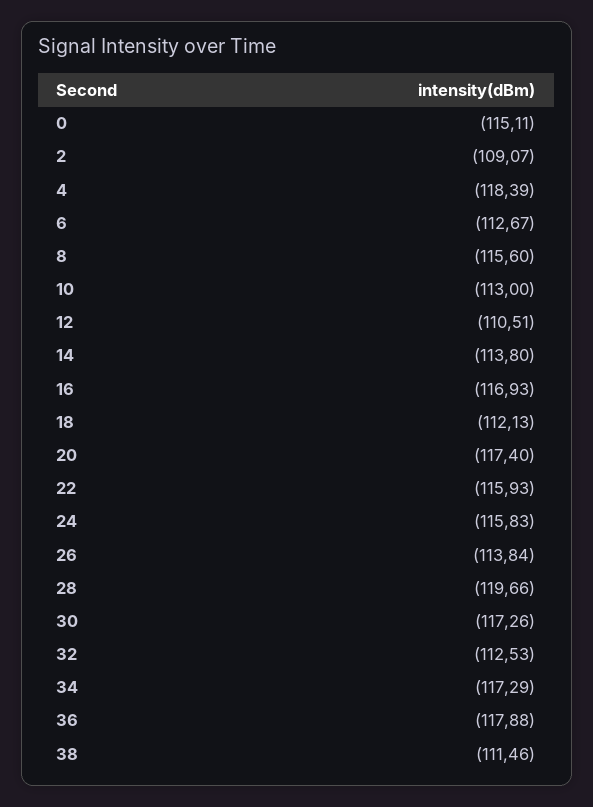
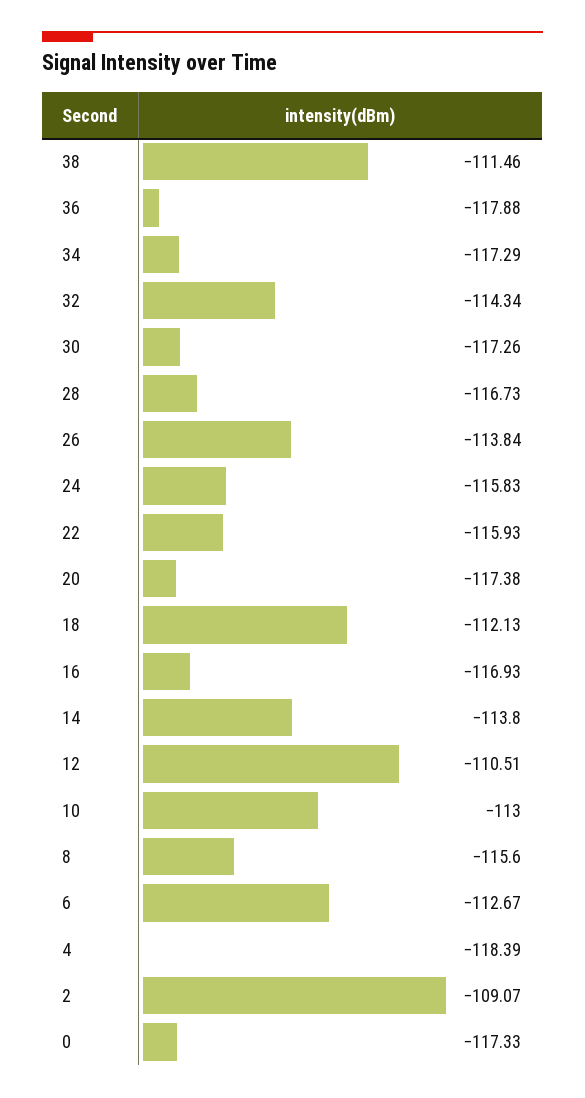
  {
-   "0": -115.11,
+   "0": -117.33,
    "2": -109.07,
    "4": -118.39,
    "6": -112.67,
    "8": -115.6,
    "10": -113,
    "12": -110.51,
    "14": -113.8,
    "16": -116.93,
    "18": -112.13,
-   "20": -117.4,
+   "20": -117.38,
    "22": -115.93,
    "24": -115.83,
    "26": -113.84,
-   "28": -119.66,
+   "28": -116.73,
    "30": -117.26,
-   "32": -112.53,
+   "32": -114.34,
    "34": -117.29,
    "36": -117.88,
    "38": -111.46
  }

